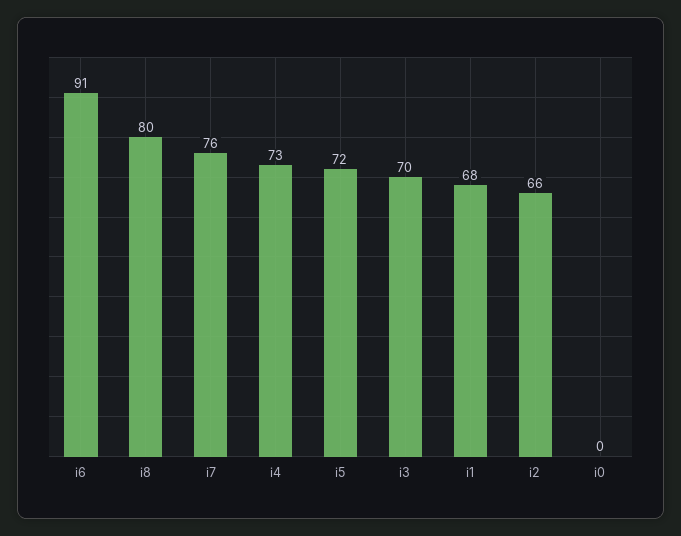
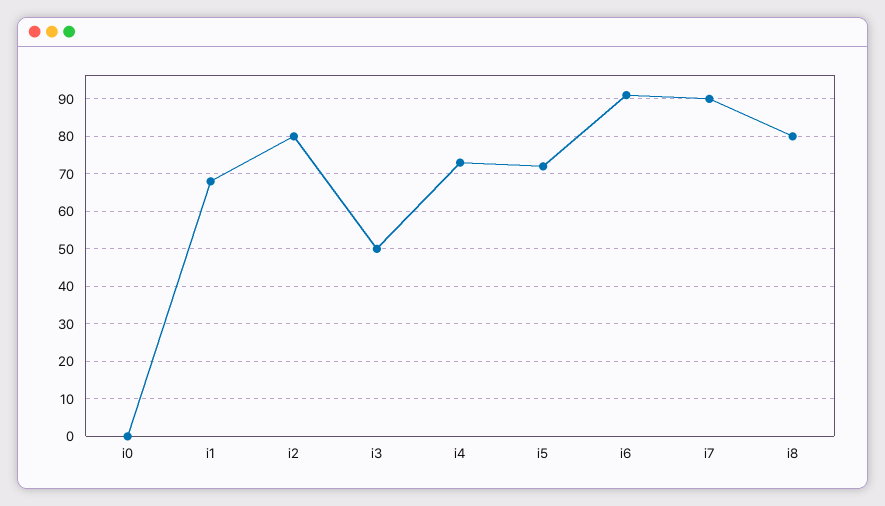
  {
    "i6": 91,
    "i8": 80,
-   "i7": 76,
+   "i7": 90,
    "i4": 73,
    "i5": 72,
-   "i3": 70,
+   "i3": 50,
    "i1": 68,
-   "i2": 66,
+   "i2": 80,
    "i0": 0
  }

